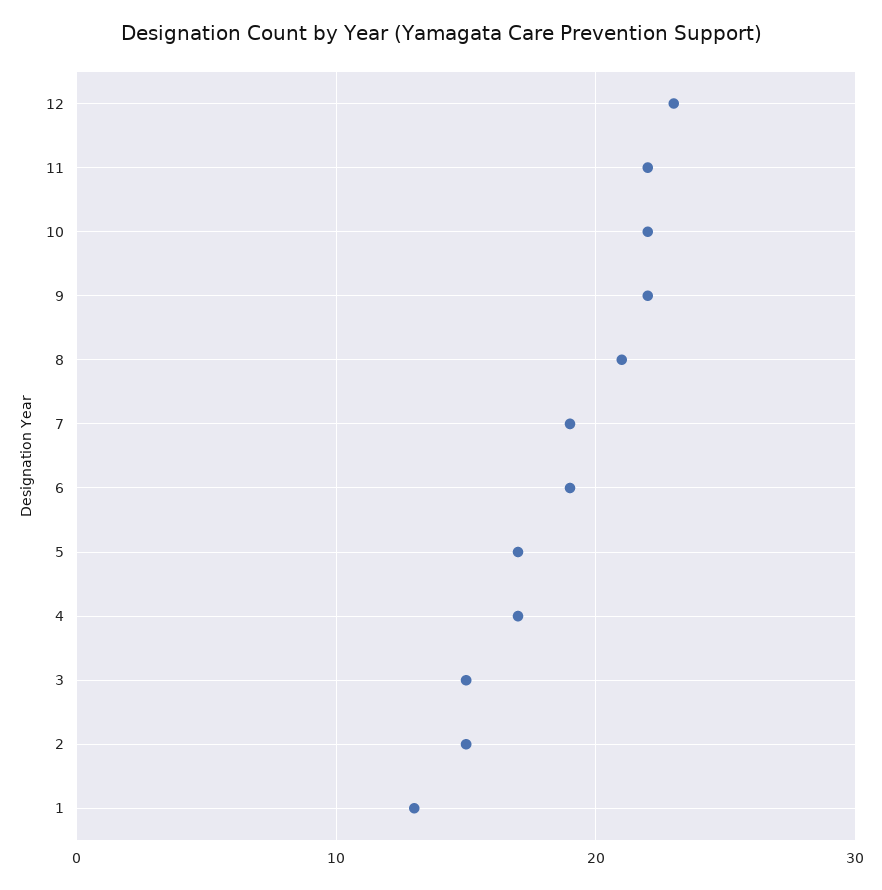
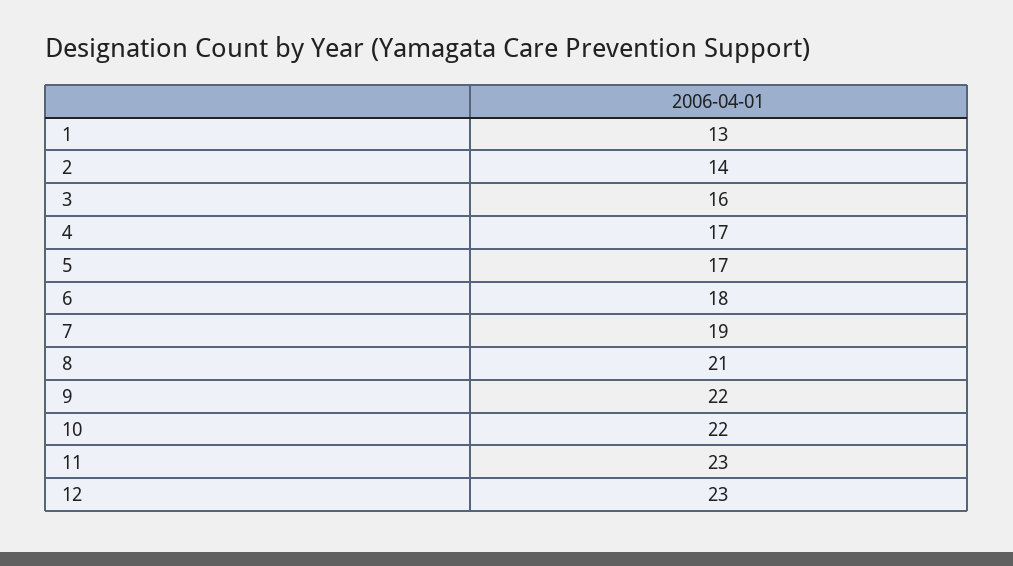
  {
    "12": 23,
-   "11": 22,
+   "11": 23,
    "10": 22,
    "9": 22,
    "8": 21,
    "7": 19,
-   "6": 19,
+   "6": 18,
    "5": 17,
    "4": 17,
-   "3": 15,
+   "3": 16,
-   "2": 15,
+   "2": 14,
    "1": 13
  }

